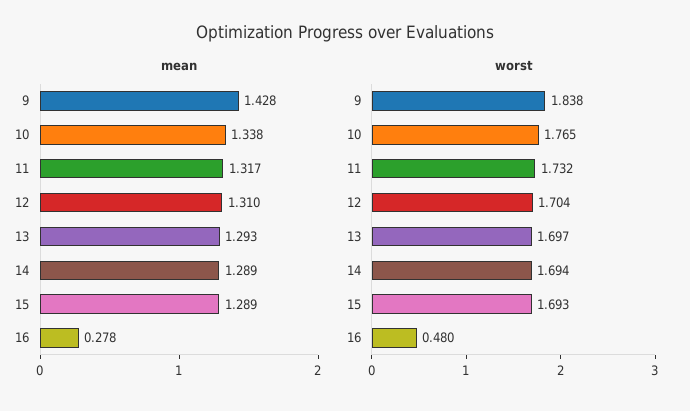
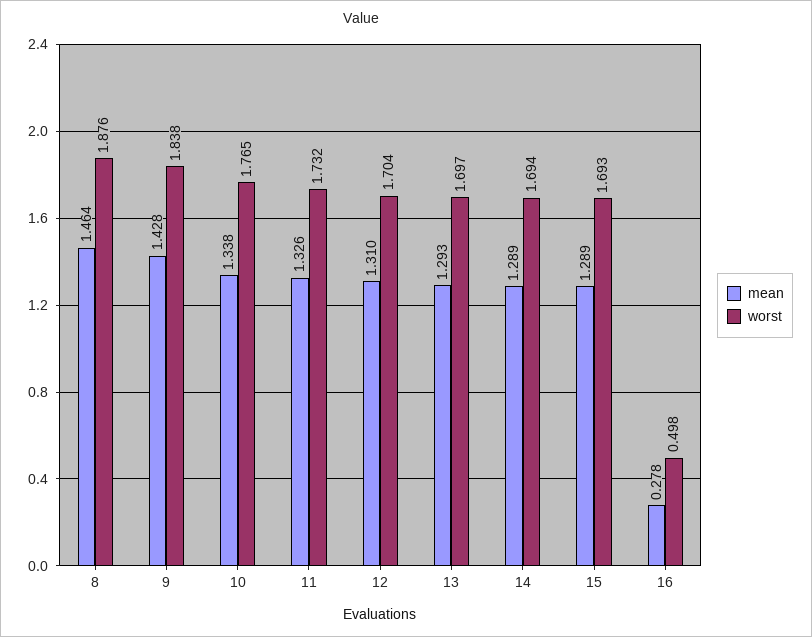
  {
    "mean": {
      "9": 1.428,
      "10": 1.338,
-     "11": 1.317,
+     "11": 1.326,
      "12": 1.31,
      "13": 1.293,
      "14": 1.289,
      "15": 1.289,
-     "16": 0.278
+     "16": 0.278,
+     "8": 1.464
    },
    "worst": {
      "9": 1.838,
      "10": 1.765,
      "11": 1.732,
      "12": 1.704,
      "13": 1.697,
      "14": 1.694,
      "15": 1.693,
-     "16": 0.48
+     "16": 0.498,
+     "8": 1.876
    }
  }

